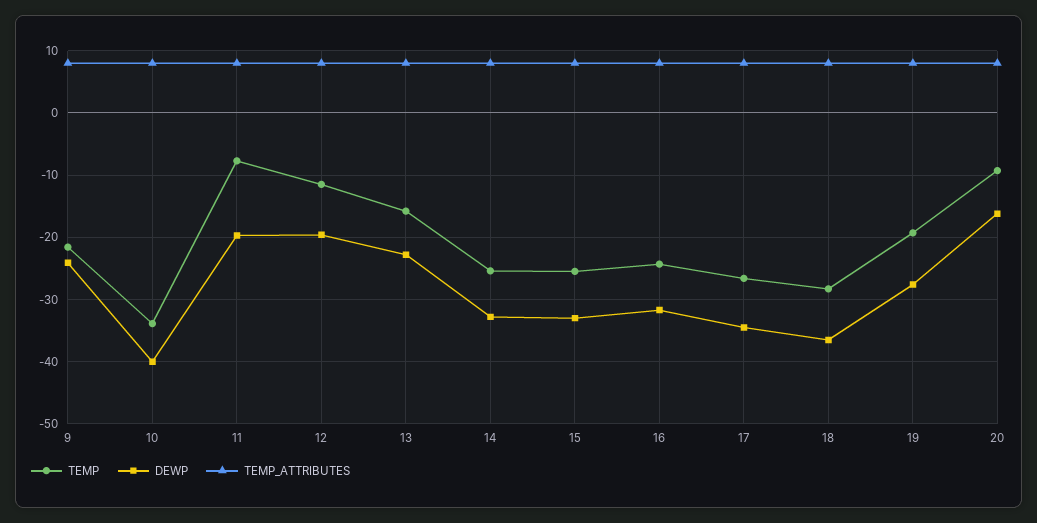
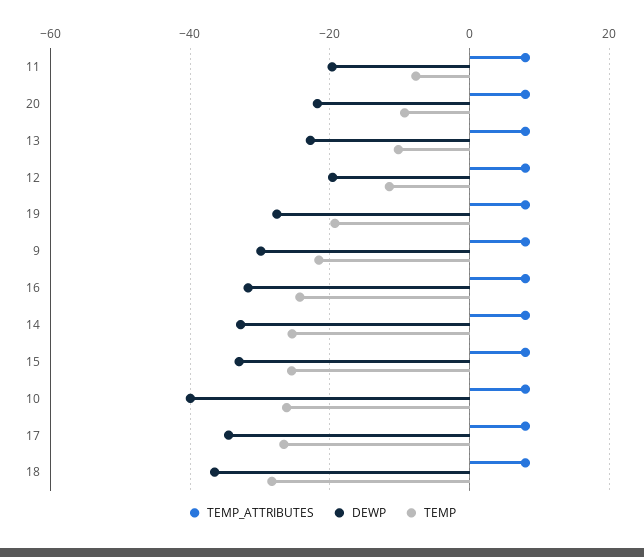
  {
    "TEMP": {
      "9": -22,
-     "10": -34,
+     "10": -26,
      "11": -8,
      "12": -12,
-     "13": -16,
+     "13": -10,
      "14": -25,
      "15": -26,
      "16": -24,
      "17": -27,
      "18": -28,
      "19": -19,
      "20": -9
    },
    "DEWP": {
-     "9": -24,
+     "9": -30,
      "10": -40,
      "11": -20,
      "12": -20,
      "13": -23,
      "14": -33,
      "15": -33,
      "16": -32,
      "17": -35,
      "18": -37,
      "19": -28,
-     "20": -16
+     "20": -22
    },
    "TEMP_ATTRIBUTES": {
      "9": 8,
      "10": 8,
      "11": 8,
      "12": 8,
      "13": 8,
      "14": 8,
      "15": 8,
      "16": 8,
      "17": 8,
      "18": 8,
      "19": 8,
      "20": 8
    }
  }

